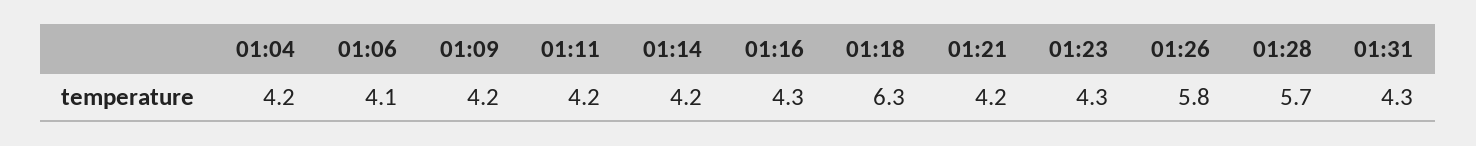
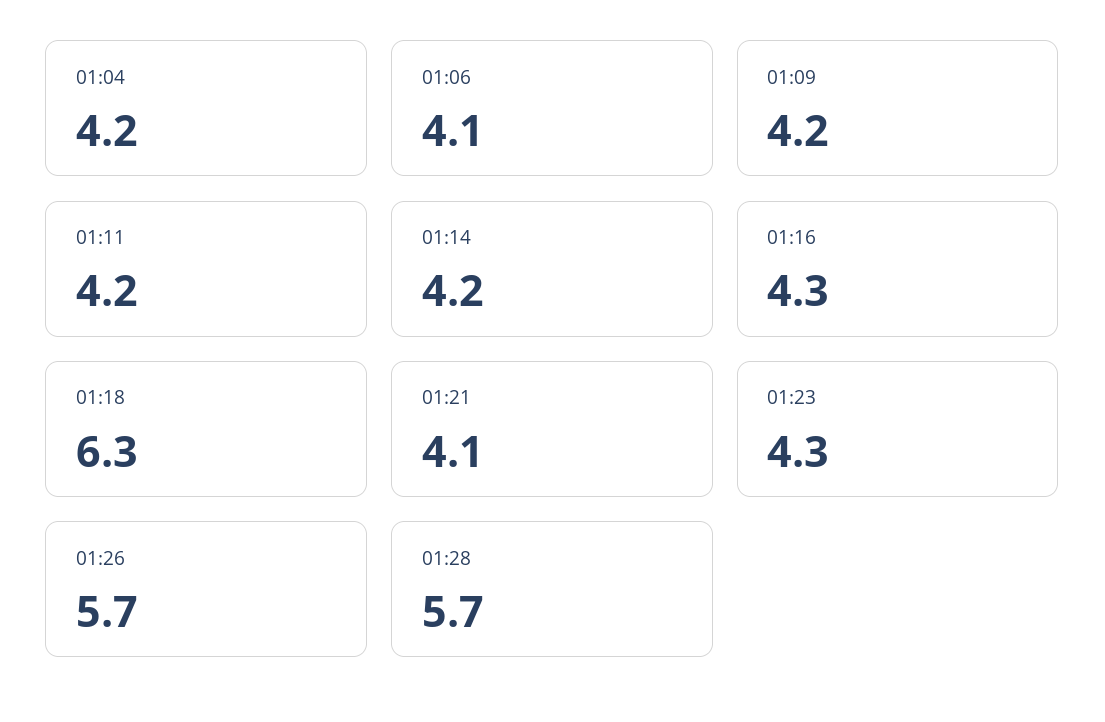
  {
    "01:04": 4.2,
    "01:06": 4.1,
    "01:09": 4.2,
    "01:11": 4.2,
    "01:14": 4.2,
    "01:16": 4.3,
    "01:18": 6.3,
-   "01:21": 4.2,
+   "01:21": 4.1,
    "01:23": 4.3,
-   "01:26": 5.8,
+   "01:26": 5.7,
-   "01:28": 5.7,
+   "01:28": 5.7
-   "01:31": 4.3
  }

